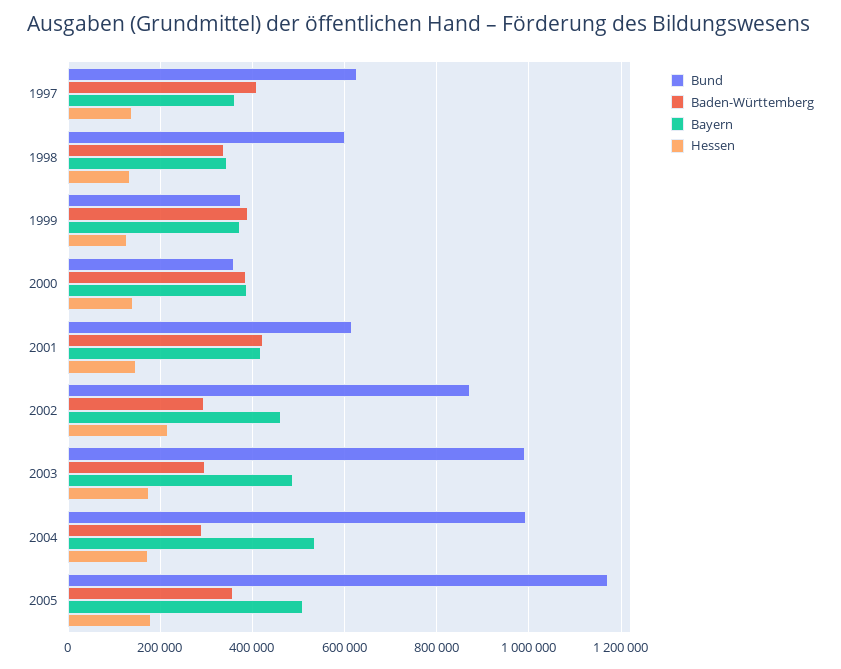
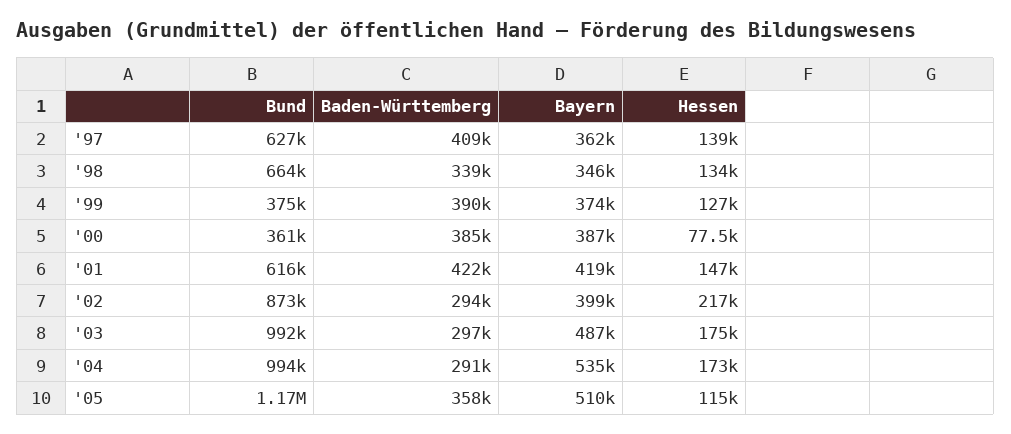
  {
    "Bund": {
      "1997": 627000,
-     "1998": 600000,
+     "1998": 664000,
      "1999": 375000,
      "2000": 361000,
      "2001": 616000,
      "2002": 873000,
      "2003": 992000,
      "2004": 994000,
      "2005": 1170000
    },
    "Baden-Württemberg": {
      "1997": 409000,
      "1998": 339000,
      "1999": 390000,
      "2000": 385000,
      "2001": 422000,
      "2002": 294000,
      "2003": 297000,
      "2004": 291000,
      "2005": 358000
    },
    "Bayern": {
      "1997": 362000,
      "1998": 346000,
      "1999": 374000,
      "2000": 387000,
      "2001": 419000,
-     "2002": 460000,
+     "2002": 399000,
      "2003": 487000,
      "2004": 535000,
      "2005": 510000
    },
    "Hessen": {
      "1997": 139000,
      "1998": 134000,
      "1999": 127000,
-     "2000": 140000,
+     "2000": 77500,
      "2001": 147000,
      "2002": 217000,
      "2003": 175000,
      "2004": 173000,
-     "2005": 180000
+     "2005": 115000
    }
  }

